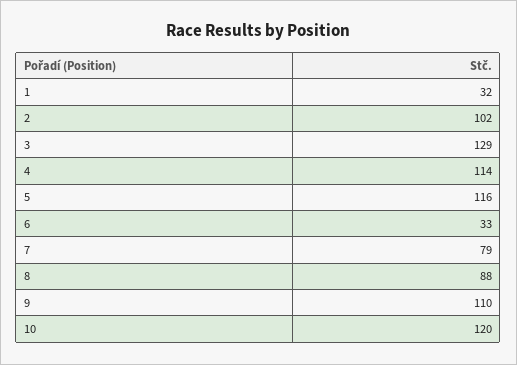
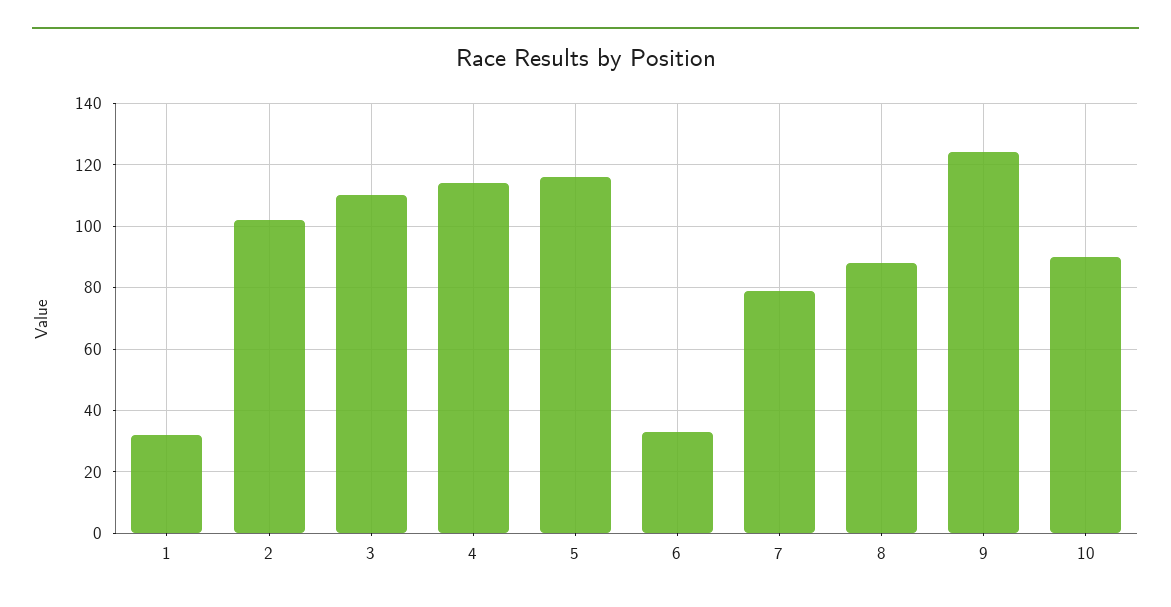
  {
    "1": 32,
    "2": 102,
-   "3": 129,
+   "3": 110,
    "4": 114,
    "5": 116,
    "6": 33,
    "7": 79,
    "8": 88,
-   "9": 110,
+   "9": 125,
-   "10": 120
+   "10": 90
  }

